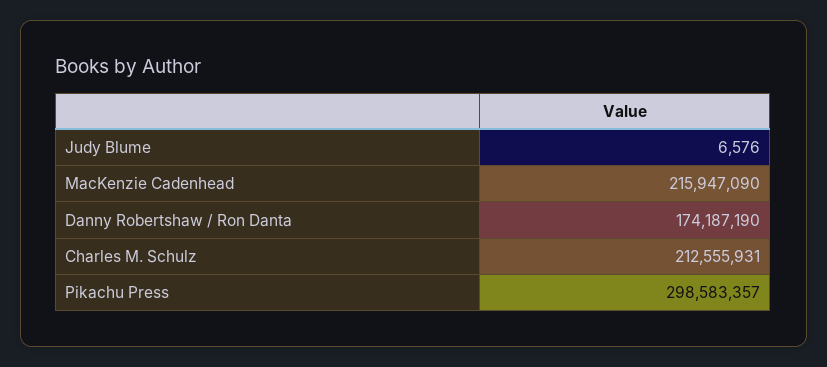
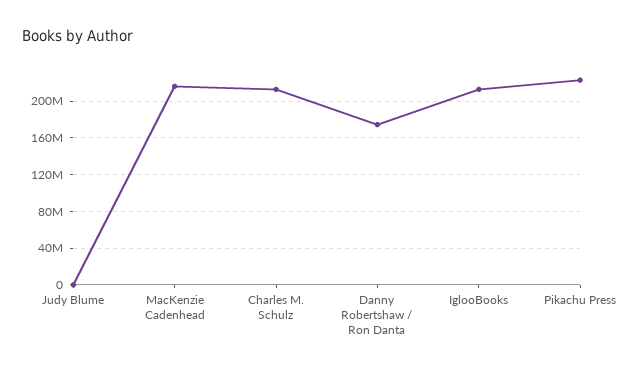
  {
    "Judy Blume": 6576,
    "MacKenzie Cadenhead": 215947090,
    "Danny Robertshaw / Ron Danta": 174187190,
    "Charles M. Schulz": 212555931,
-   "Pikachu Press": 298583357
+   "Pikachu Press": 220000000,
+   "IglooBooks": 210000000
  }

